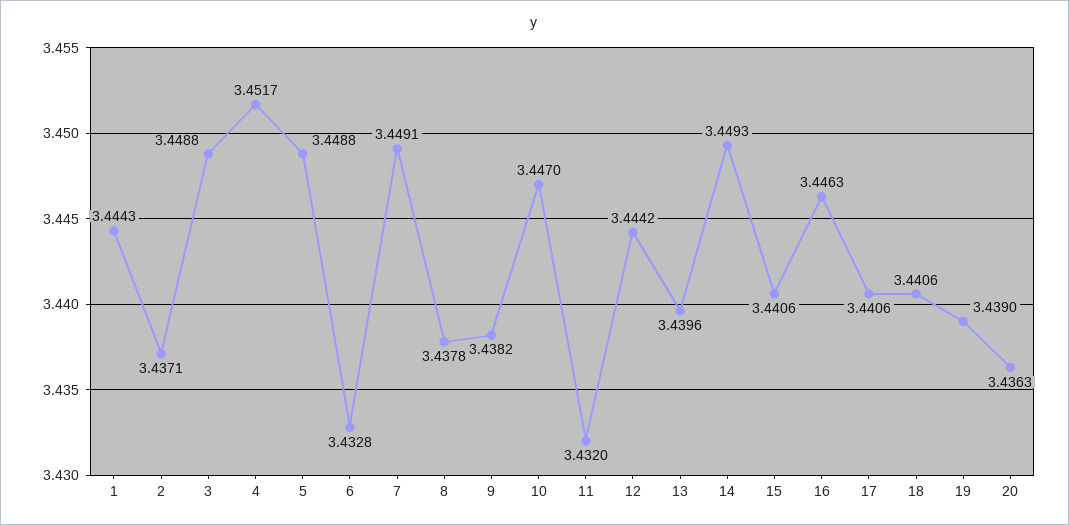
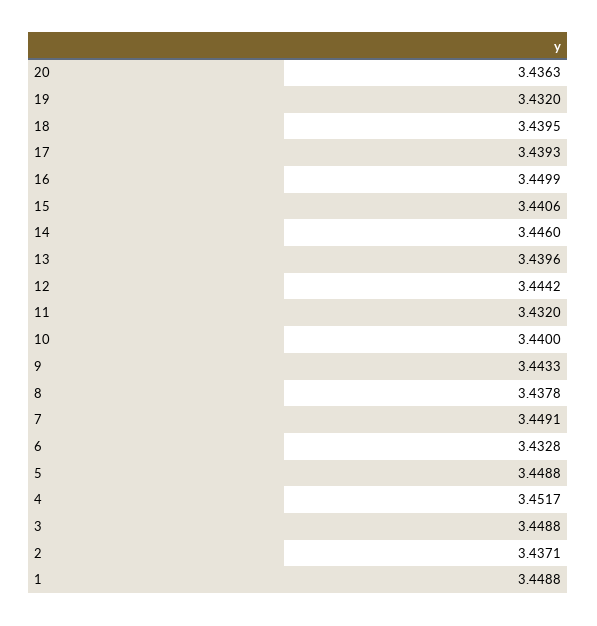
  {
-   "1": 3.4443,
+   "1": 3.4488,
    "2": 3.4371,
    "3": 3.4488,
    "4": 3.4517,
    "5": 3.4488,
    "6": 3.4328,
    "7": 3.4491,
    "8": 3.4378,
-   "9": 3.4382,
+   "9": 3.4433,
-   "10": 3.447,
+   "10": 3.44,
    "11": 3.432,
    "12": 3.4442,
    "13": 3.4396,
-   "14": 3.4493,
+   "14": 3.446,
    "15": 3.4406,
-   "16": 3.4463,
+   "16": 3.4499,
-   "17": 3.4406,
+   "17": 3.4393,
-   "18": 3.4406,
+   "18": 3.4395,
-   "19": 3.439,
+   "19": 3.432,
    "20": 3.4363
  }

